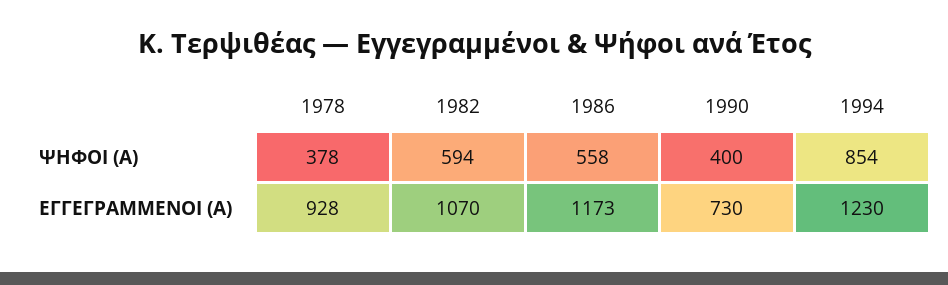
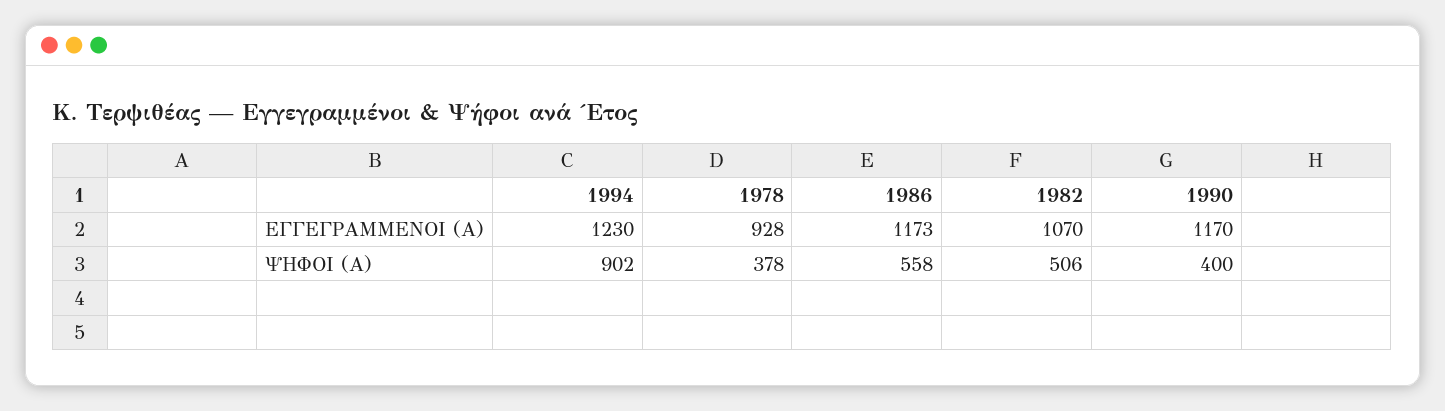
  {
    "1978": {
      "ΨΗΦΟΙ (Α)": 378,
      "ΕΓΓΕΓΡΑΜΜΕΝΟΙ (Α)": 928
    },
    "1982": {
-     "ΨΗΦΟΙ (Α)": 594,
+     "ΨΗΦΟΙ (Α)": 506,
      "ΕΓΓΕΓΡΑΜΜΕΝΟΙ (Α)": 1070
    },
    "1986": {
      "ΨΗΦΟΙ (Α)": 558,
      "ΕΓΓΕΓΡΑΜΜΕΝΟΙ (Α)": 1173
    },
    "1990": {
      "ΨΗΦΟΙ (Α)": 400,
-     "ΕΓΓΕΓΡΑΜΜΕΝΟΙ (Α)": 730
+     "ΕΓΓΕΓΡΑΜΜΕΝΟΙ (Α)": 1170
    },
    "1994": {
-     "ΨΗΦΟΙ (Α)": 854,
+     "ΨΗΦΟΙ (Α)": 902,
      "ΕΓΓΕΓΡΑΜΜΕΝΟΙ (Α)": 1230
    }
  }

